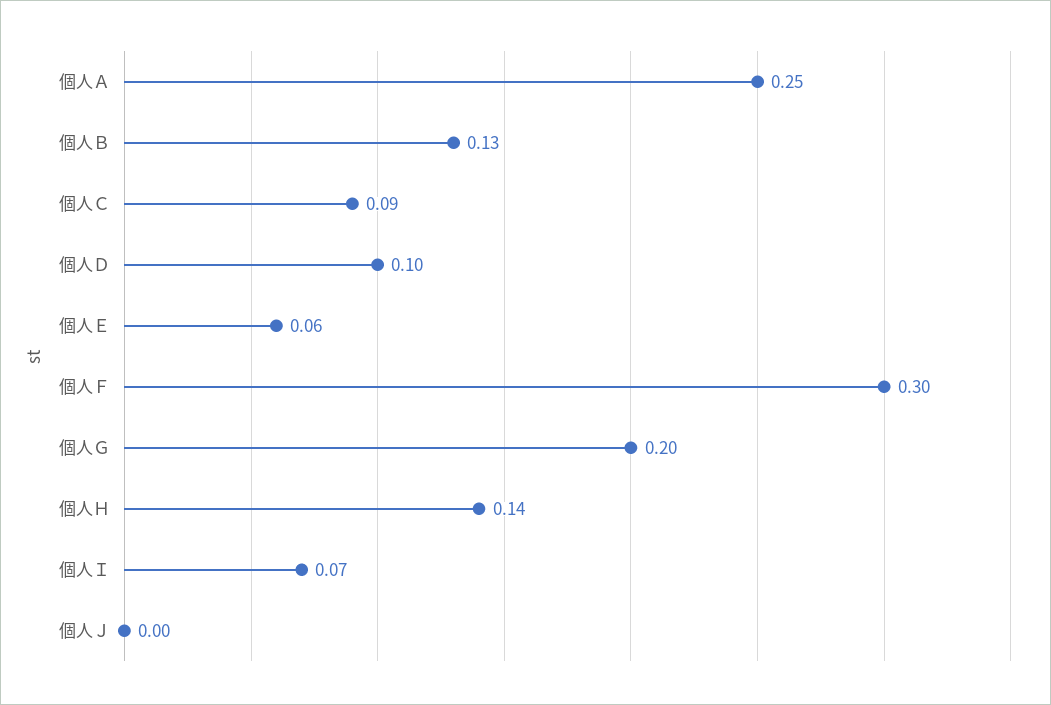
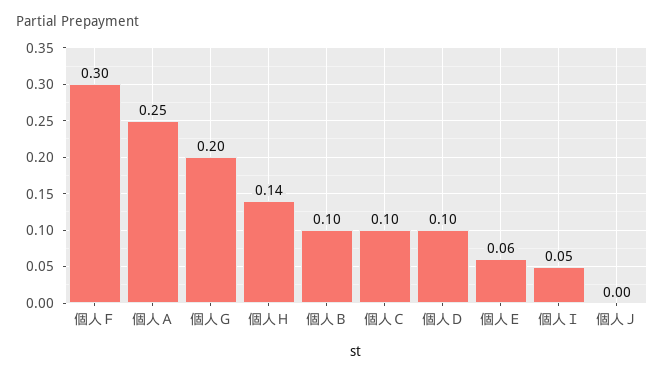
  {
    "個人Ａ": 0.25,
-   "個人Ｂ": 0.13,
+   "個人Ｂ": 0.1,
-   "個人Ｃ": 0.09,
+   "個人Ｃ": 0.1,
    "個人Ｄ": 0.1,
    "個人Ｅ": 0.06,
    "個人Ｆ": 0.3,
    "個人Ｇ": 0.2,
    "個人Ｈ": 0.14,
-   "個人Ｉ": 0.07,
+   "個人Ｉ": 0.05,
    "個人Ｊ": 0
  }

